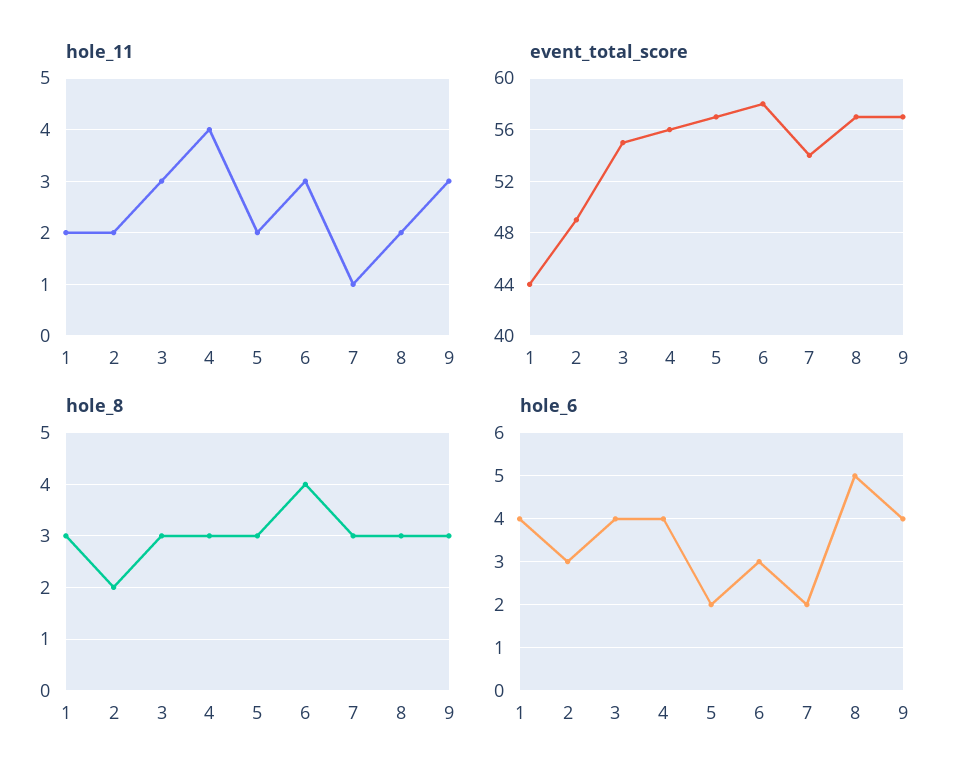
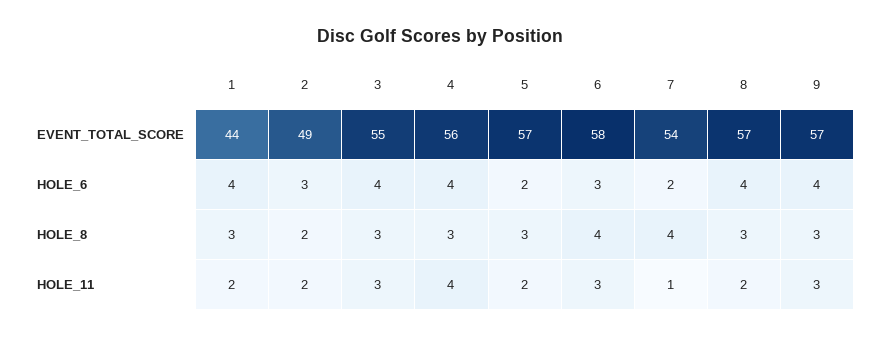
  {
    "hole_11": {
      "1": 2,
      "2": 2,
      "3": 3,
      "4": 4,
      "5": 2,
      "6": 3,
      "7": 1,
      "8": 2,
      "9": 3
    },
    "event_total_score": {
      "1": 44,
      "2": 49,
      "3": 55,
      "4": 56,
      "5": 57,
      "6": 58,
      "7": 54,
      "8": 57,
      "9": 57
    },
    "hole_8": {
      "1": 3,
      "2": 2,
      "3": 3,
      "4": 3,
      "5": 3,
      "6": 4,
-     "7": 3,
+     "7": 4,
      "8": 3,
      "9": 3
    },
    "hole_6": {
      "1": 4,
      "2": 3,
      "3": 4,
      "4": 4,
      "5": 2,
      "6": 3,
      "7": 2,
-     "8": 5,
+     "8": 4,
      "9": 4
    }
  }

